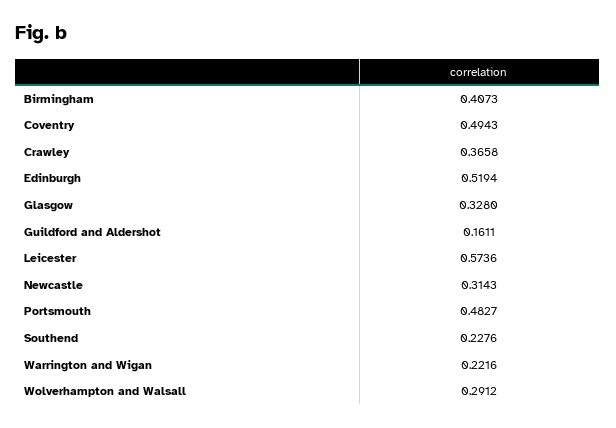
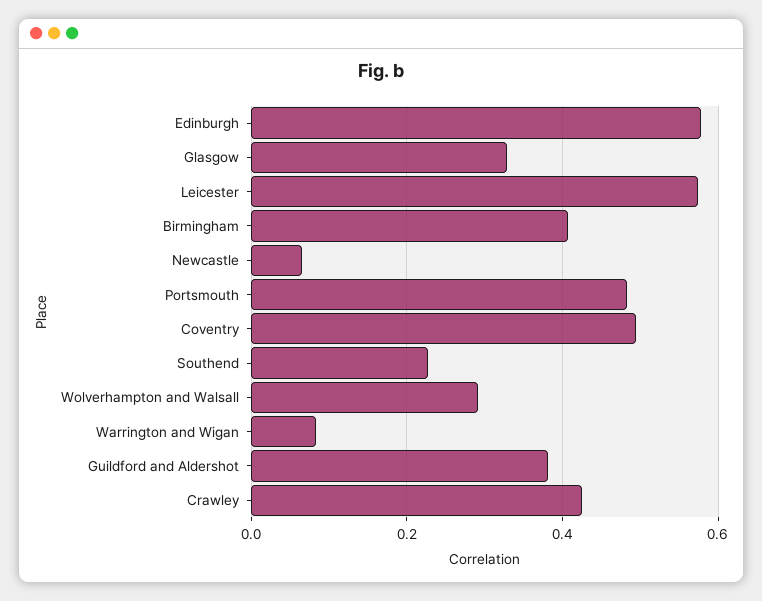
  {
    "Birmingham": 0.4073,
    "Coventry": 0.4943,
-   "Crawley": 0.3658,
+   "Crawley": 0.42,
-   "Edinburgh": 0.5194,
+   "Edinburgh": 0.58,
    "Glasgow": 0.328,
-   "Guildford and Aldershot": 0.1611,
+   "Guildford and Aldershot": 0.38,
    "Leicester": 0.5736,
-   "Newcastle": 0.3143,
+   "Newcastle": 0.06,
    "Portsmouth": 0.4827,
    "Southend": 0.2276,
-   "Warrington and Wigan": 0.2216,
+   "Warrington and Wigan": 0.08,
    "Wolverhampton and Walsall": 0.2912
  }

